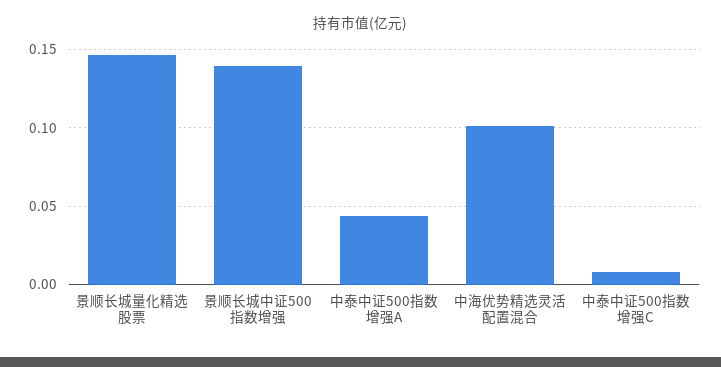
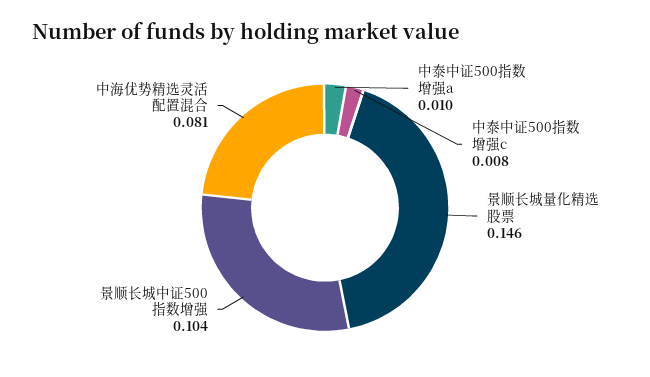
  {
    "景顺长城量化精选股票": 0.146,
-   "景顺长城中证500指数增强": 0.14,
+   "景顺长城中证500指数增强": 0.104,
-   "中泰中证500指数增强A": 0.045,
+   "中泰中证500指数增强A": 0.01,
-   "中海优势精选灵活配置混合": 0.1,
+   "中海优势精选灵活配置混合": 0.081,
    "中泰中证500指数增强C": 0.008
  }

